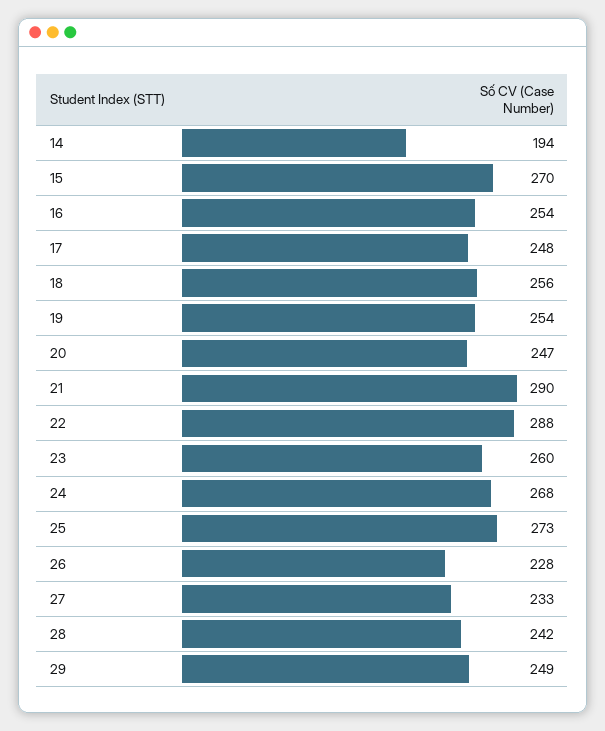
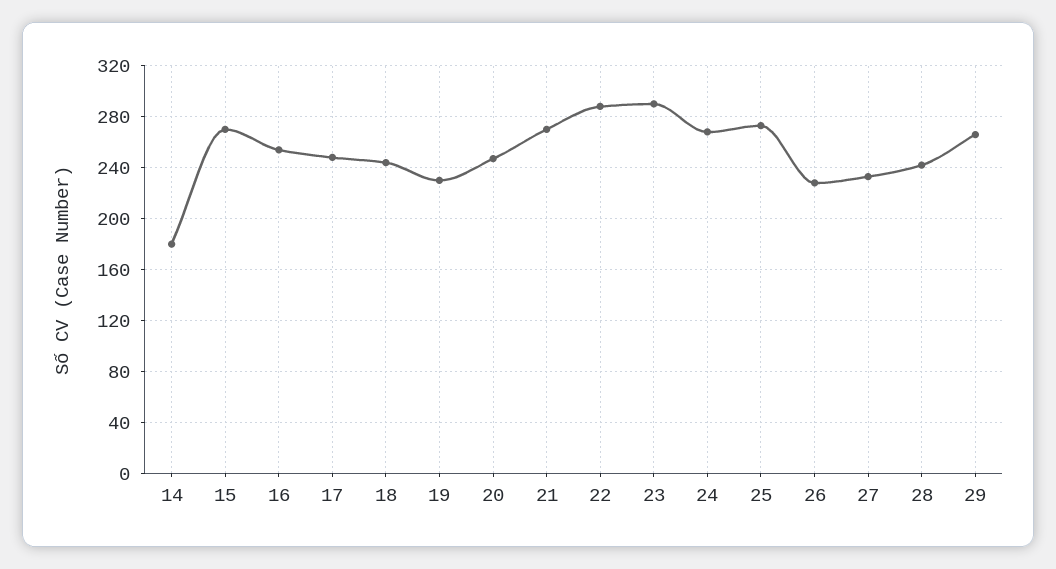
  {
-   "14": 194,
+   "14": 180,
    "15": 270,
    "16": 254,
    "17": 248,
-   "18": 256,
+   "18": 245,
-   "19": 254,
+   "19": 230,
    "20": 247,
-   "21": 290,
+   "21": 270,
    "22": 288,
-   "23": 260,
+   "23": 290,
    "24": 268,
    "25": 273,
    "26": 228,
    "27": 233,
    "28": 242,
-   "29": 249
+   "29": 265
  }

